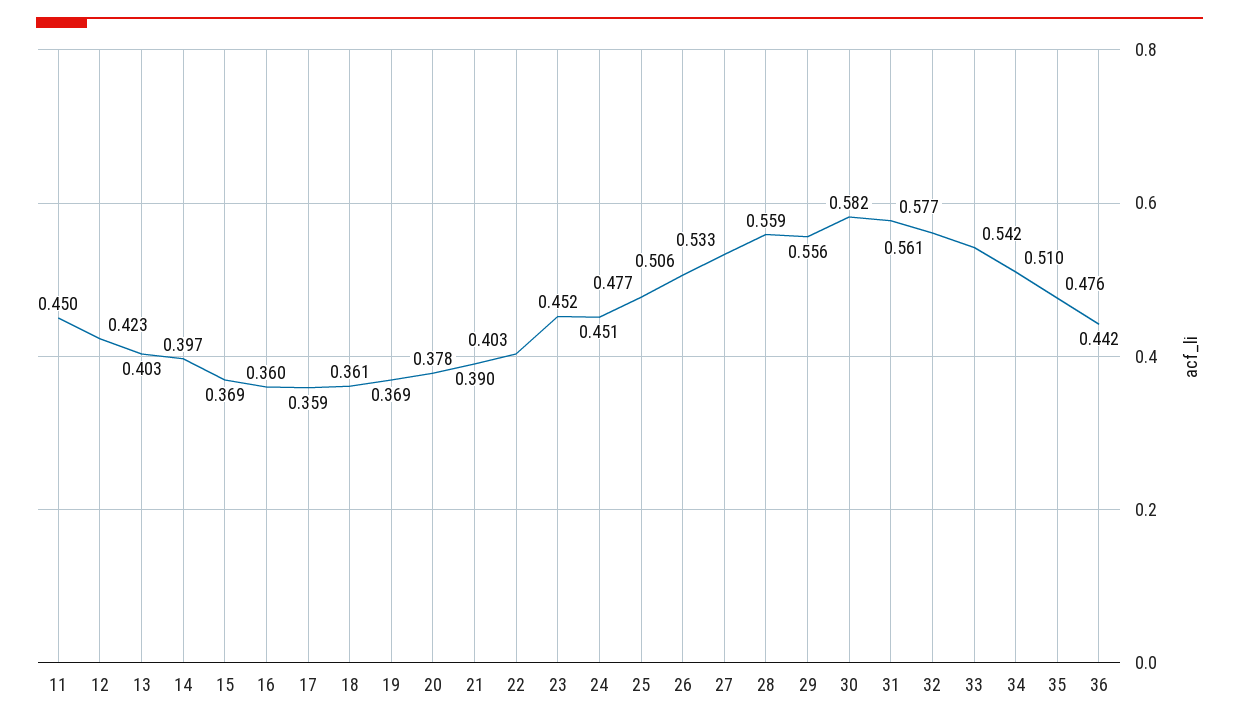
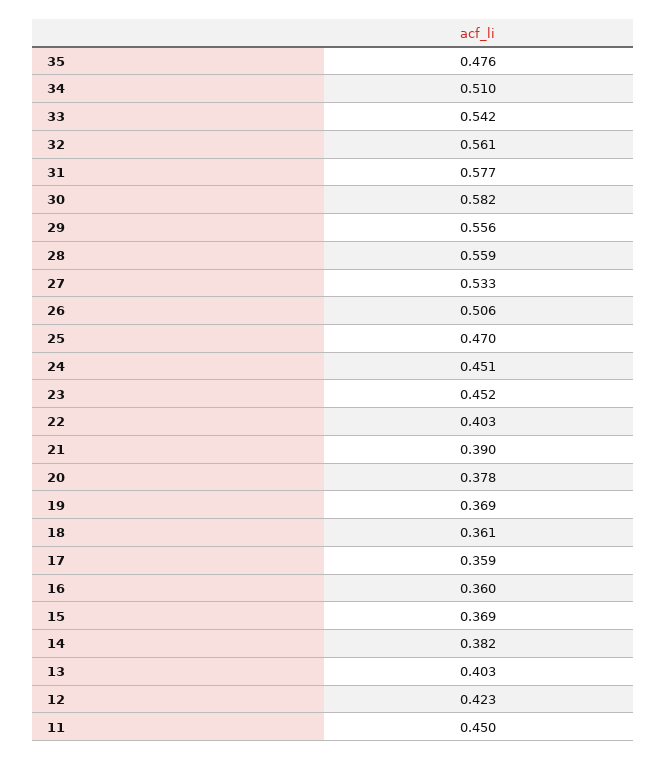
  {
    "11": 0.45,
    "12": 0.423,
    "13": 0.403,
-   "14": 0.397,
+   "14": 0.382,
    "15": 0.369,
    "16": 0.36,
    "17": 0.359,
    "18": 0.361,
    "19": 0.369,
    "20": 0.378,
    "21": 0.39,
    "22": 0.403,
    "23": 0.452,
    "24": 0.451,
-   "25": 0.477,
+   "25": 0.47,
    "26": 0.506,
    "27": 0.533,
    "28": 0.559,
    "29": 0.556,
    "30": 0.582,
    "31": 0.577,
    "32": 0.561,
    "33": 0.542,
    "34": 0.51,
-   "35": 0.476,
+   "35": 0.476
-   "36": 0.442
  }

